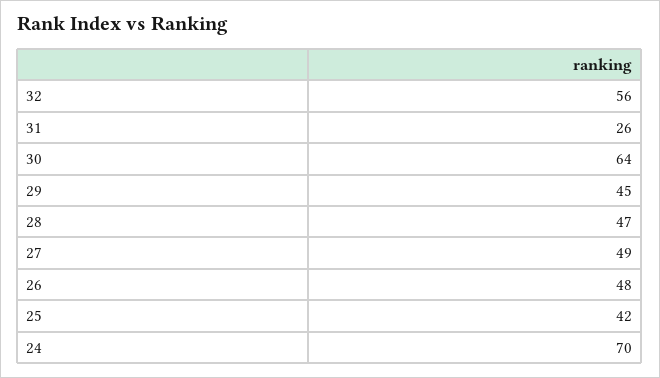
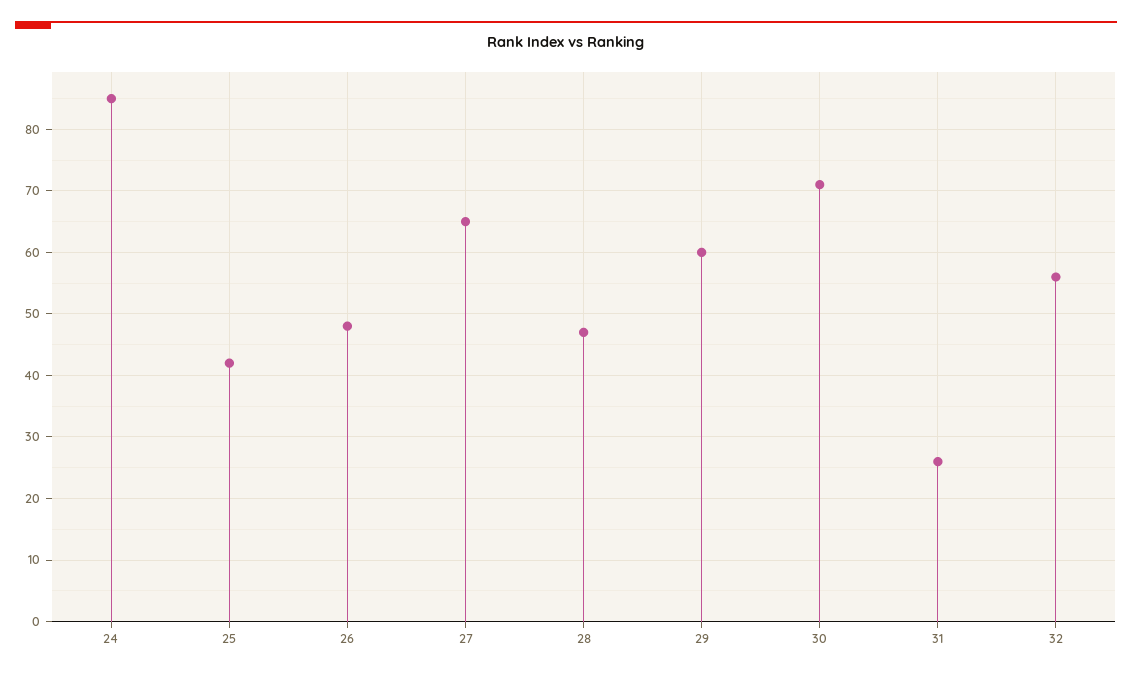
  {
    "32": 56,
    "31": 26,
-   "30": 64,
+   "30": 71,
-   "29": 45,
+   "29": 60,
    "28": 47,
-   "27": 49,
+   "27": 65,
    "26": 48,
    "25": 42,
-   "24": 70
+   "24": 85
  }

